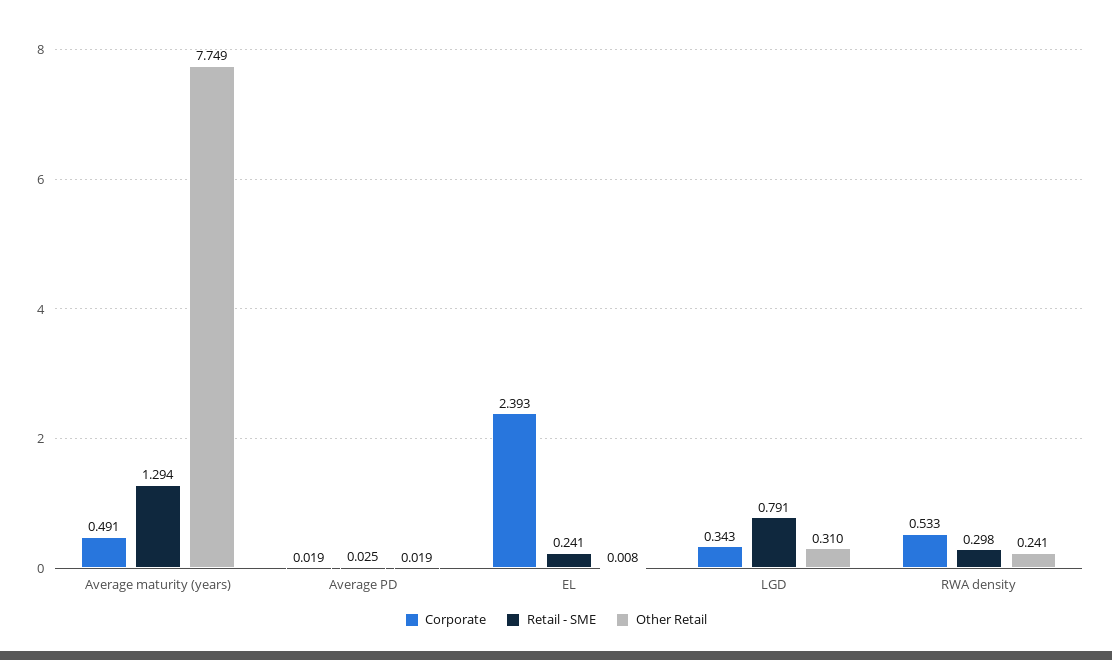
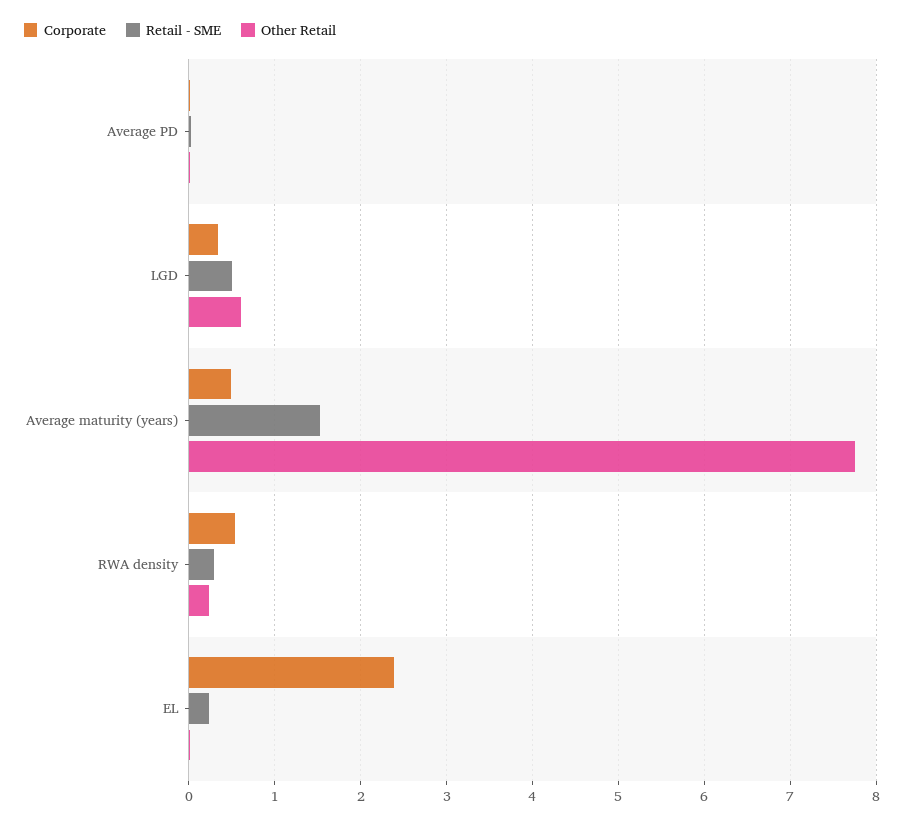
  {
    "Corporate": {
      "Average maturity (years)": 0.491,
      "Average PD": 0.019,
      "EL": 2.393,
      "LGD": 0.343,
      "RWA density": 0.533
    },
    "Retail - SME": {
-     "Average maturity (years)": 1.294,
+     "Average maturity (years)": 1.5,
      "Average PD": 0.025,
      "EL": 0.241,
-     "LGD": 0.791,
+     "LGD": 0.5,
      "RWA density": 0.298
    },
    "Other Retail": {
      "Average maturity (years)": 7.749,
      "Average PD": 0.019,
      "EL": 0.008,
-     "LGD": 0.31,
+     "LGD": 0.6,
      "RWA density": 0.241
    }
  }

